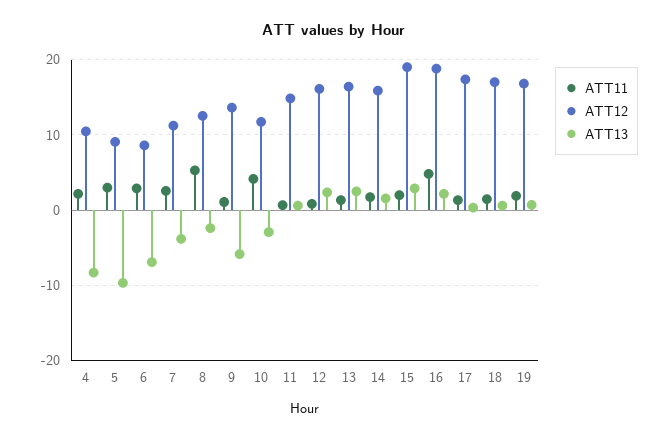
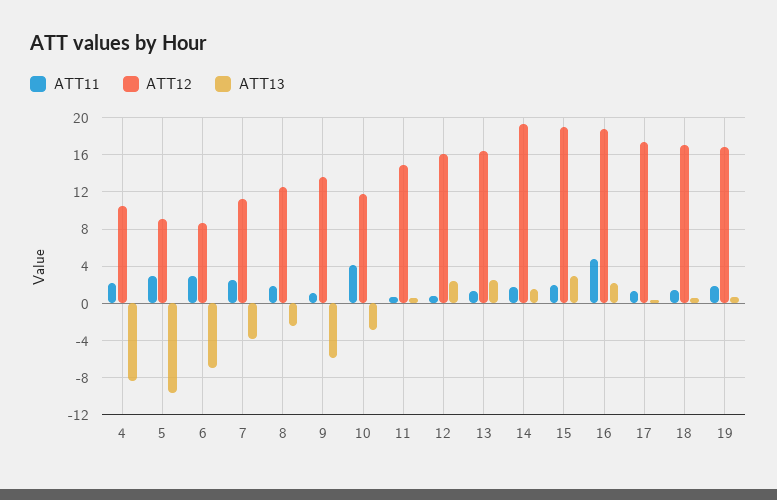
  {
    "ATT11": {
      "4": 2,
      "5": 3,
      "6": 3,
      "7": 3,
-     "8": 5,
+     "8": 2,
      "9": 1,
      "10": 4,
      "11": 1,
      "12": 1,
      "13": 1,
      "14": 2,
      "15": 2,
      "16": 5,
      "17": 1,
      "18": 1,
      "19": 2
    },
    "ATT12": {
      "4": 10,
      "5": 9,
      "6": 9,
      "7": 11,
      "8": 13,
      "9": 14,
      "10": 12,
      "11": 15,
      "12": 16,
      "13": 16,
-     "14": 16,
+     "14": 19,
      "15": 19,
      "16": 19,
      "17": 17,
      "18": 17,
      "19": 17
    },
    "ATT13": {
      "4": -8,
      "5": -10,
      "6": -7,
      "7": -4,
      "8": -2,
      "9": -6,
      "10": -3,
      "11": 1,
      "12": 2,
      "13": 2,
      "14": 2,
      "15": 3,
      "16": 2,
      "17": 0,
      "18": 1,
      "19": 1
    }
  }

